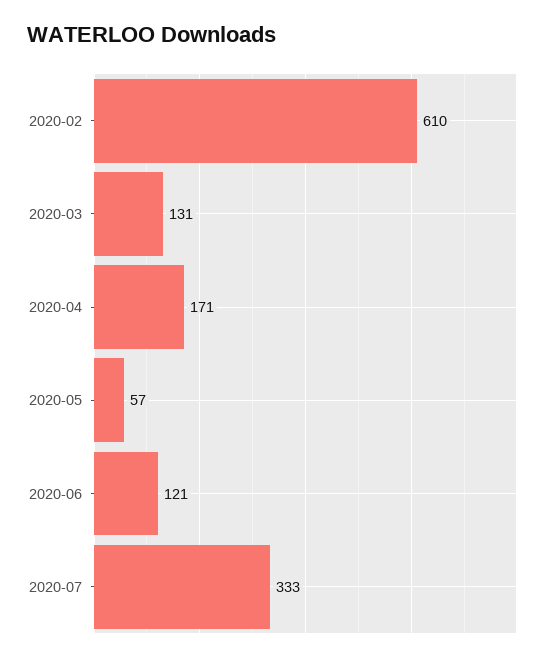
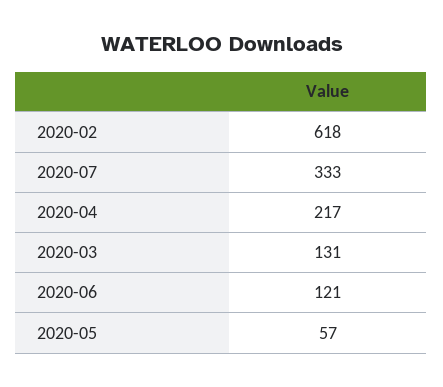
  {
-   "2020-02": 610,
+   "2020-02": 618,
    "2020-03": 131,
-   "2020-04": 171,
+   "2020-04": 217,
    "2020-05": 57,
    "2020-06": 121,
    "2020-07": 333
  }

